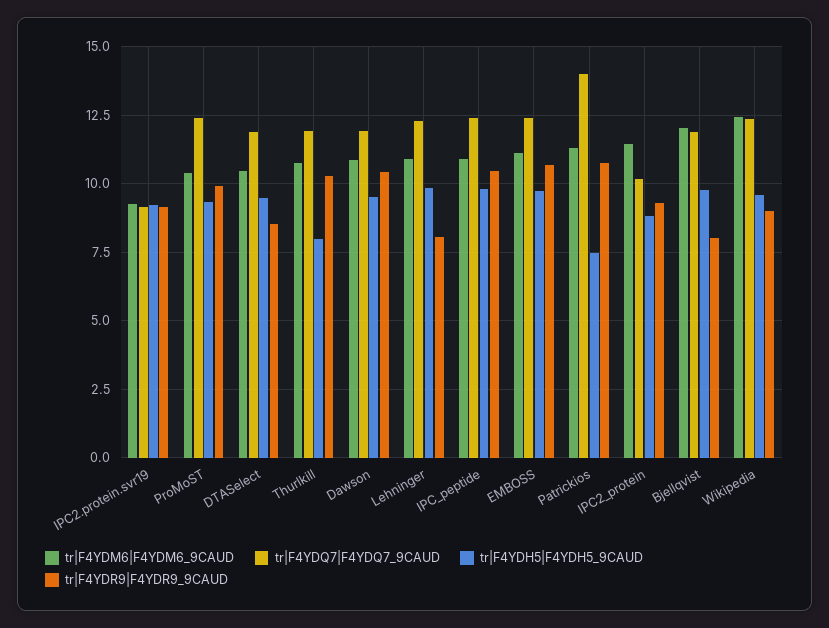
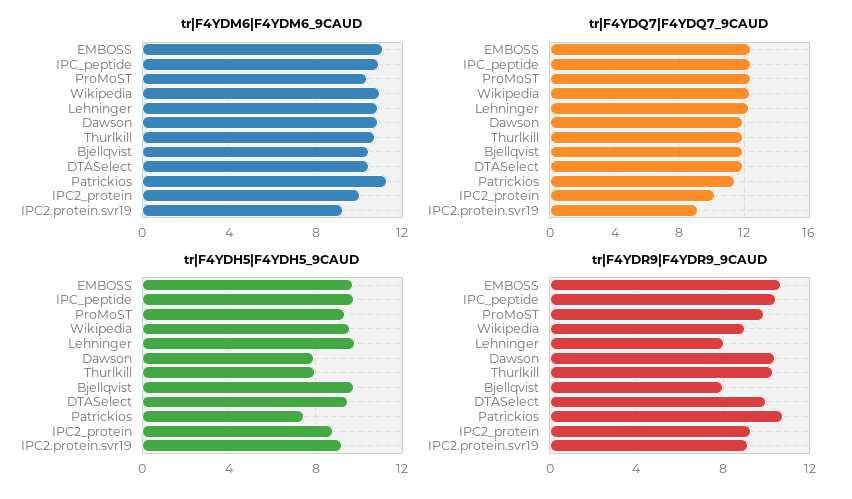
  {
    "tr|F4YDM6|F4YDM6_9CAUD": {
      "IPC2.protein.svr19": 9.25,
      "ProMoST": 10.5,
      "DTASelect": 10.5,
      "Thurlkill": 10.75,
      "Dawson": 10.75,
      "Lehninger": 11,
      "IPC_peptide": 11,
      "EMBOSS": 11.25,
      "Patrickios": 11.25,
-     "IPC2_protein": 11.5,
+     "IPC2_protein": 10,
-     "Bjellqvist": 12,
+     "Bjellqvist": 10.5,
-     "Wikipedia": 12.5
+     "Wikipedia": 11
    },
    "tr|F4YDQ7|F4YDQ7_9CAUD": {
      "IPC2.protein.svr19": 9.25,
      "ProMoST": 12.5,
      "DTASelect": 12,
      "Thurlkill": 12,
      "Dawson": 12,
      "Lehninger": 12.25,
      "IPC_peptide": 12.5,
      "EMBOSS": 12.5,
-     "Patrickios": 14,
+     "Patrickios": 11.5,
      "IPC2_protein": 10.25,
      "Bjellqvist": 12,
      "Wikipedia": 12.25
    },
    "tr|F4YDH5|F4YDH5_9CAUD": {
      "IPC2.protein.svr19": 9.25,
      "ProMoST": 9.25,
      "DTASelect": 9.5,
      "Thurlkill": 8,
-     "Dawson": 9.5,
+     "Dawson": 8,
      "Lehninger": 9.75,
      "IPC_peptide": 9.75,
      "EMBOSS": 9.75,
      "Patrickios": 7.5,
      "IPC2_protein": 8.75,
      "Bjellqvist": 9.75,
      "Wikipedia": 9.5
    },
    "tr|F4YDR9|F4YDR9_9CAUD": {
      "IPC2.protein.svr19": 9.25,
      "ProMoST": 10,
-     "DTASelect": 8.5,
+     "DTASelect": 10,
      "Thurlkill": 10.25,
      "Dawson": 10.5,
      "Lehninger": 8,
      "IPC_peptide": 10.5,
      "EMBOSS": 10.75,
      "Patrickios": 10.75,
      "IPC2_protein": 9.25,
      "Bjellqvist": 8,
      "Wikipedia": 9
    }
  }

